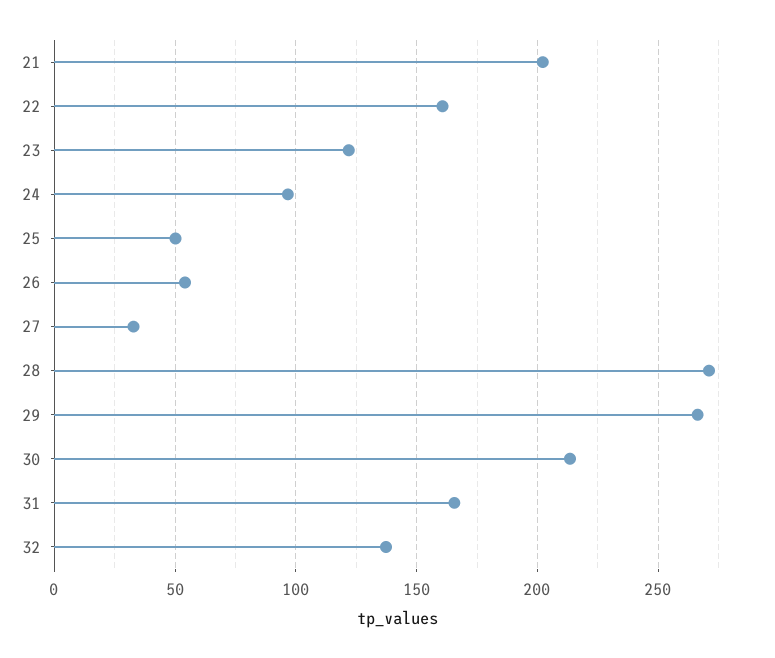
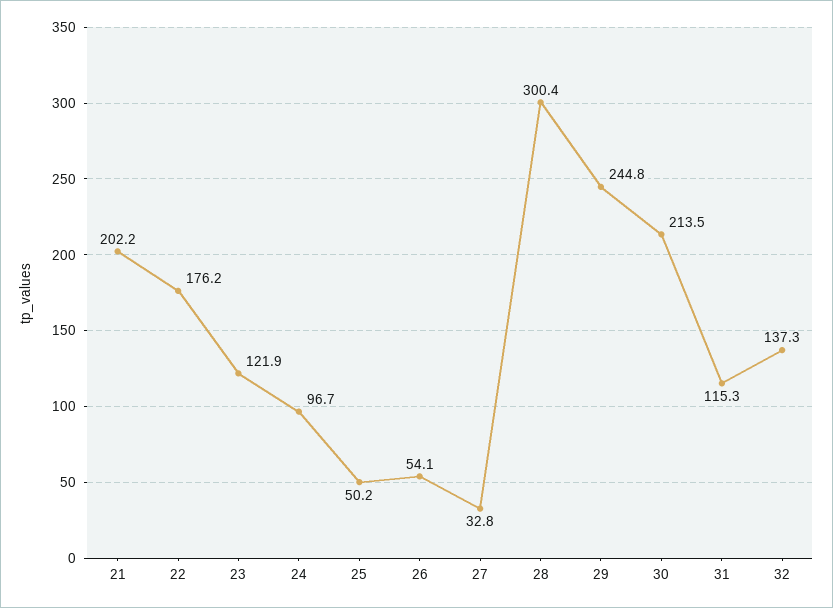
  {
    "21": 202.2,
-   "22": 160,
+   "22": 176.2,
    "23": 121.9,
    "24": 96.7,
    "25": 50.2,
    "26": 54.1,
    "27": 32.8,
-   "28": 270,
+   "28": 300.4,
-   "29": 265,
+   "29": 244.8,
    "30": 213.5,
-   "31": 165,
+   "31": 115.3,
    "32": 137.3
  }

